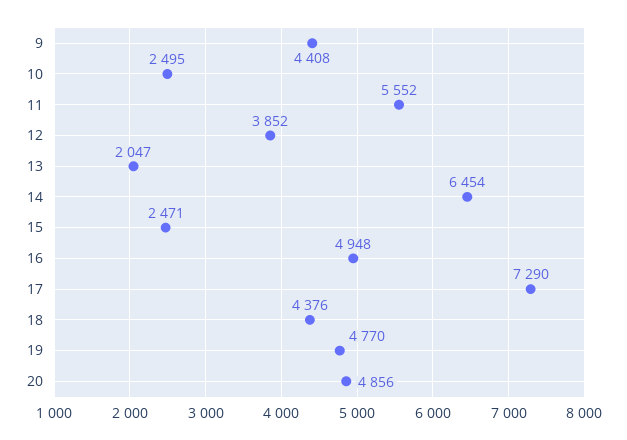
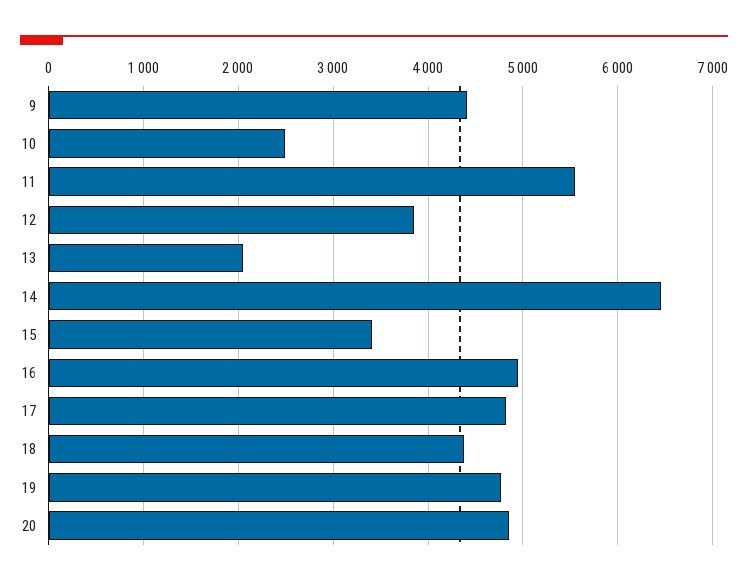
  {
    "9": 4408,
    "10": 2495,
    "11": 5552,
    "12": 3852,
    "13": 2047,
    "14": 6454,
-   "15": 2471,
+   "15": 3400,
    "16": 4948,
-   "17": 7290,
+   "17": 4800,
    "18": 4376,
    "19": 4770,
    "20": 4856
  }

